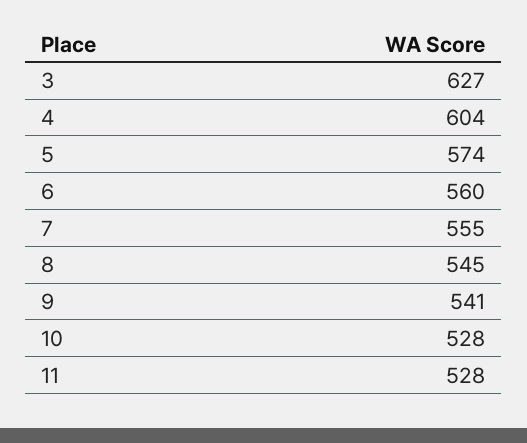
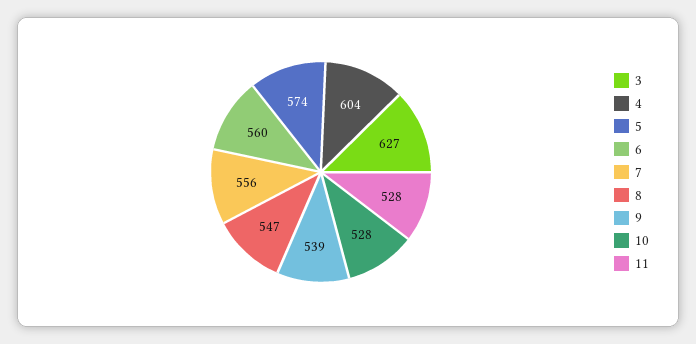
  {
    "3": 627,
    "4": 604,
    "5": 574,
    "6": 560,
-   "7": 555,
+   "7": 556,
-   "8": 545,
+   "8": 547,
-   "9": 541,
+   "9": 539,
    "10": 528,
    "11": 528
  }

